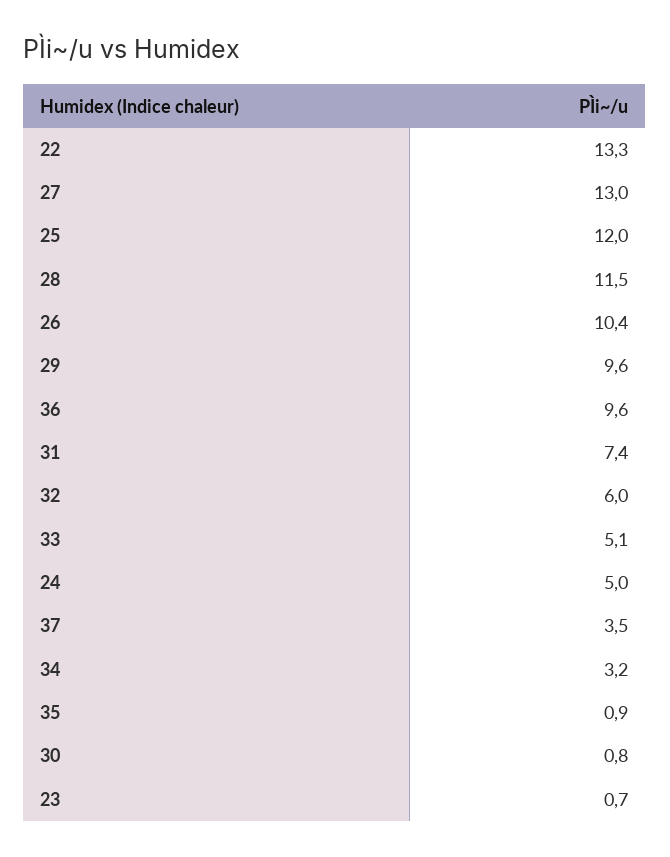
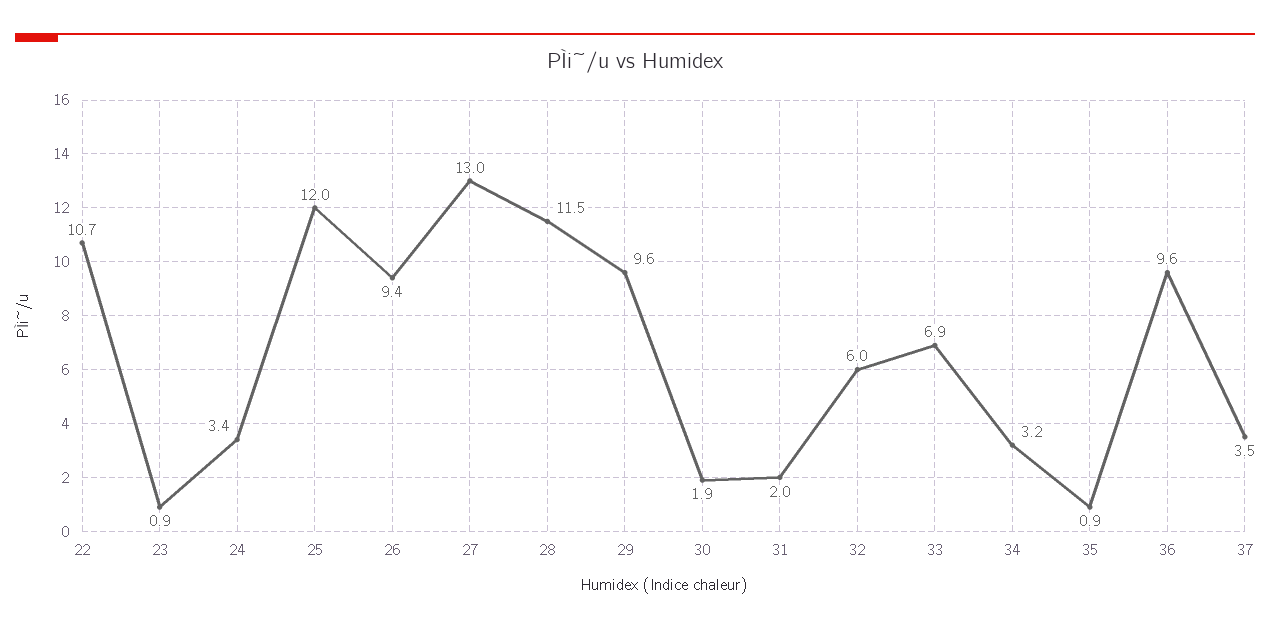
  {
-   "22": 13.3,
+   "22": 10.7,
    "27": 13,
    "25": 12,
    "28": 11.5,
-   "26": 10.4,
+   "26": 9.4,
    "29": 9.6,
    "36": 9.6,
-   "31": 7.4,
+   "31": 2,
    "32": 6,
-   "33": 5.1,
+   "33": 6.9,
-   "24": 5,
+   "24": 3.4,
    "37": 3.5,
    "34": 3.2,
    "35": 0.9,
-   "30": 0.8,
+   "30": 1.9,
-   "23": 0.7
+   "23": 0.9
  }

